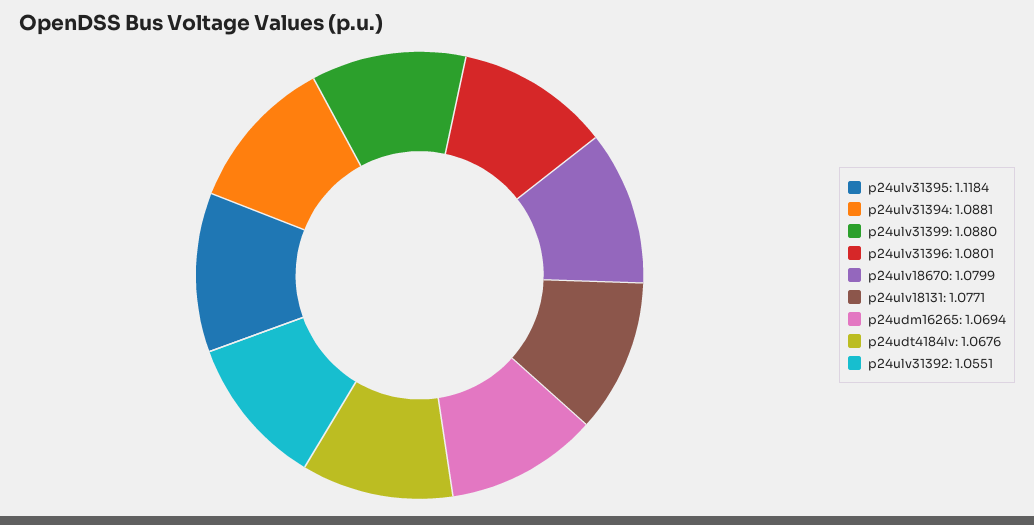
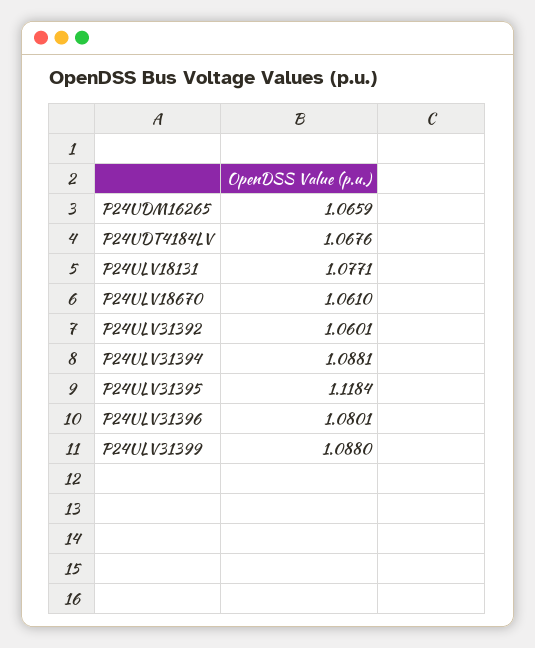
  {
    "p24ulv31395": 1.1184,
    "p24ulv31394": 1.0881,
    "p24ulv31399": 1.088,
    "p24ulv31396": 1.0801,
-   "p24ulv18670": 1.0799,
+   "p24ulv18670": 1.061,
    "p24ulv18131": 1.0771,
-   "p24udm16265": 1.0694,
+   "p24udm16265": 1.0659,
    "p24udt4184lv": 1.0676,
-   "p24ulv31392": 1.0551
+   "p24ulv31392": 1.0601
  }

